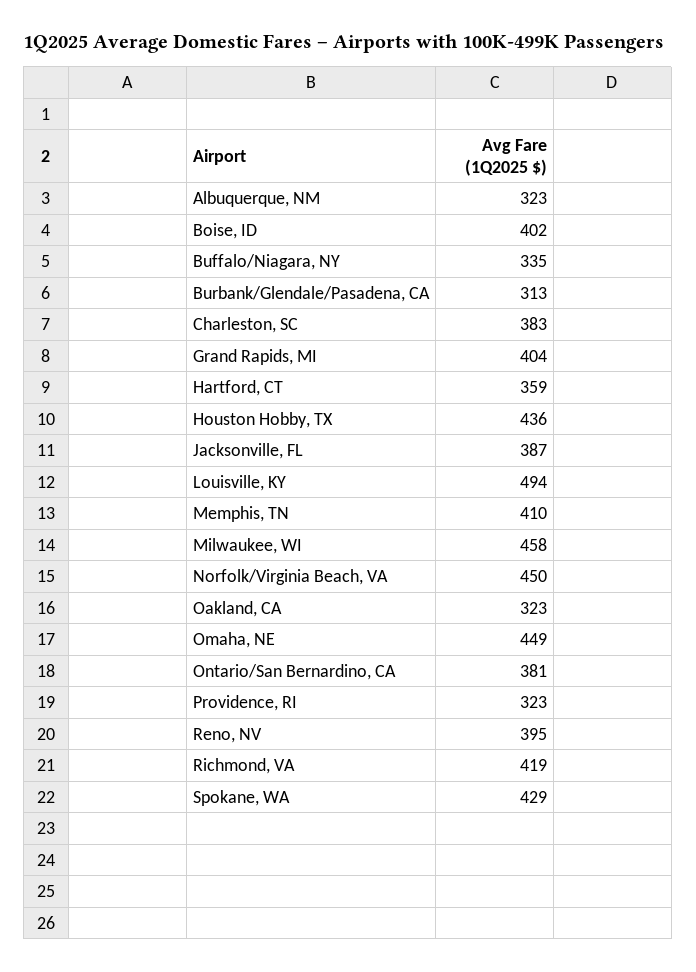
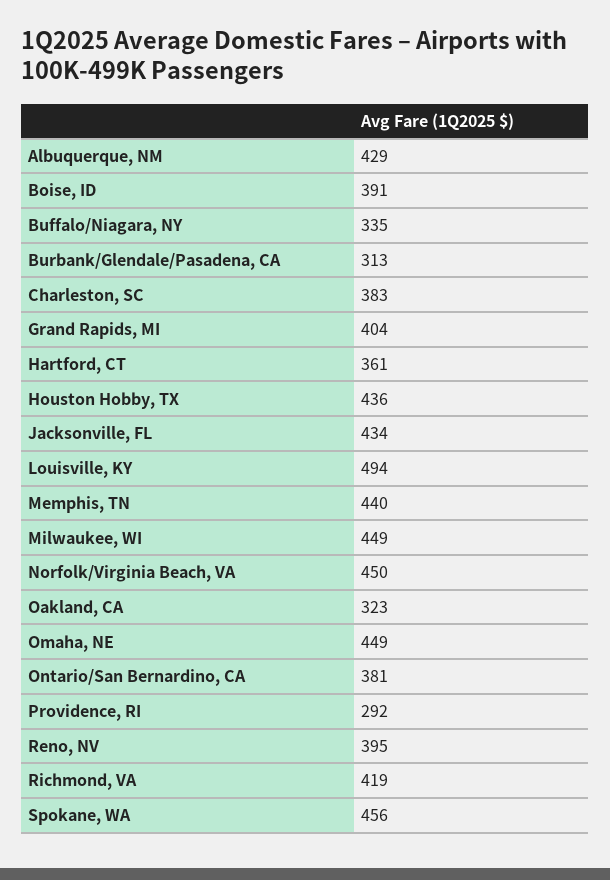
  {
-   "Albuquerque, NM": 323,
+   "Albuquerque, NM": 429,
-   "Boise, ID": 402,
+   "Boise, ID": 391,
    "Buffalo/Niagara, NY": 335,
    "Burbank/Glendale/Pasadena, CA": 313,
    "Charleston, SC": 383,
    "Grand Rapids, MI": 404,
-   "Hartford, CT": 359,
+   "Hartford, CT": 361,
    "Houston Hobby, TX": 436,
-   "Jacksonville, FL": 387,
+   "Jacksonville, FL": 434,
    "Louisville, KY": 494,
-   "Memphis, TN": 410,
+   "Memphis, TN": 440,
-   "Milwaukee, WI": 458,
+   "Milwaukee, WI": 449,
    "Norfolk/Virginia Beach, VA": 450,
    "Oakland, CA": 323,
    "Omaha, NE": 449,
    "Ontario/San Bernardino, CA": 381,
-   "Providence, RI": 323,
+   "Providence, RI": 292,
    "Reno, NV": 395,
    "Richmond, VA": 419,
-   "Spokane, WA": 429
+   "Spokane, WA": 456
  }

